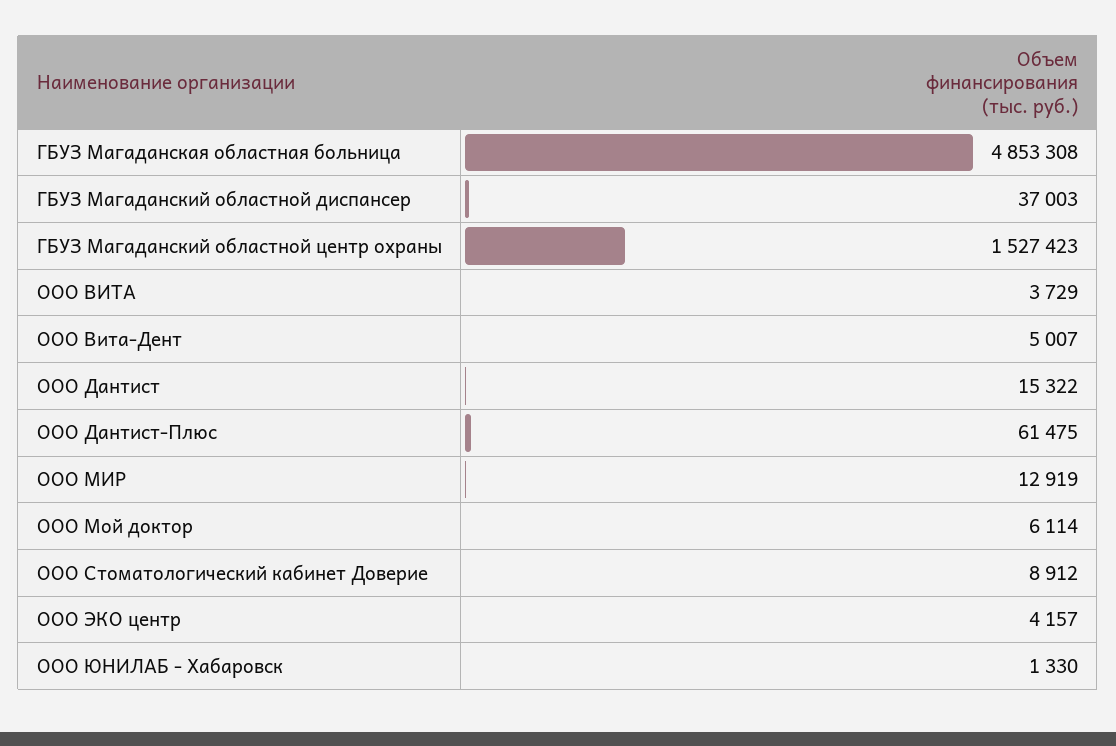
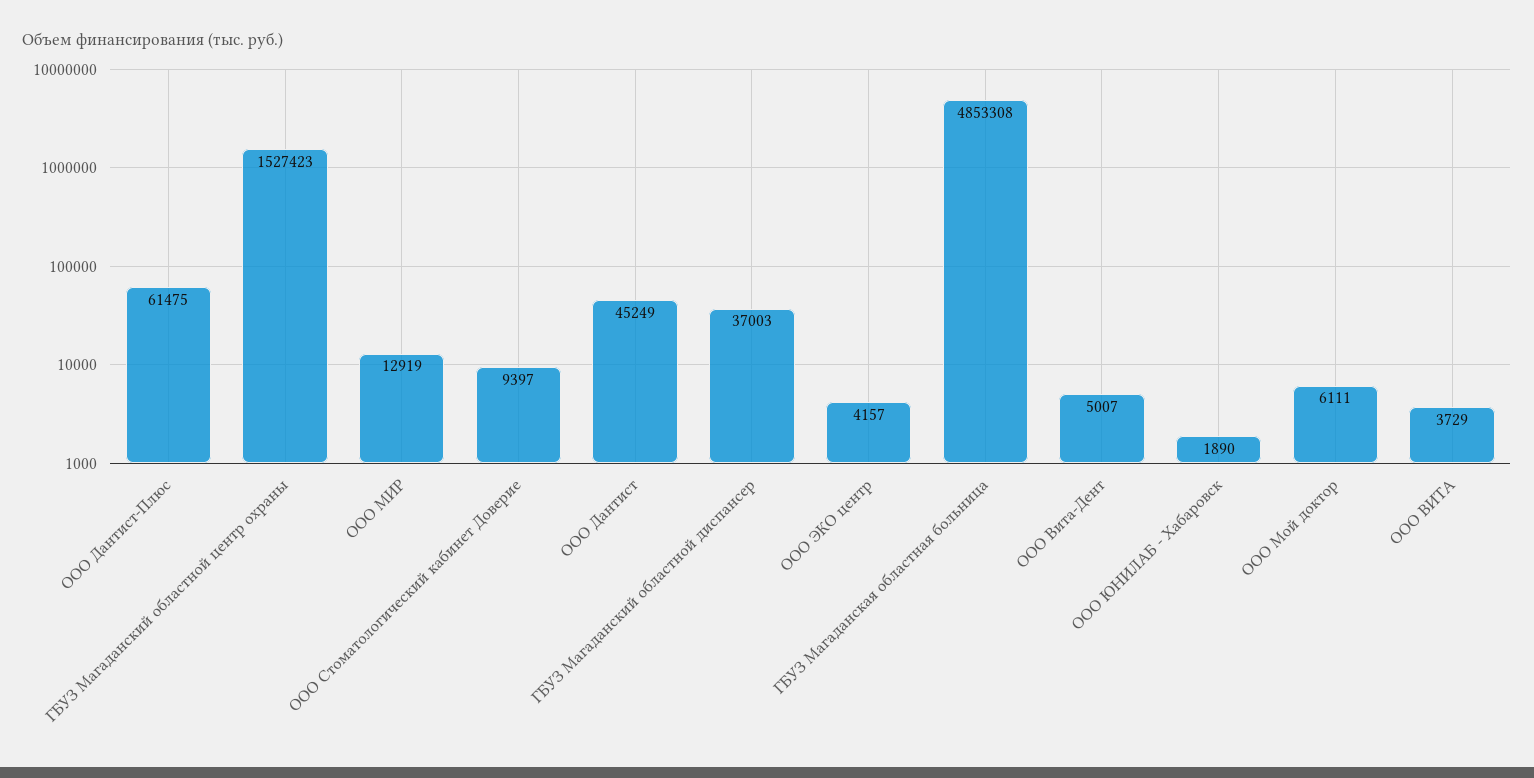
  {
    "ГБУЗ Магаданская областная больница": 4853308,
    "ГБУЗ Магаданский областной диспансер": 37003,
    "ГБУЗ Магаданский областной центр охраны": 1527423,
    "ООО ВИТА": 3729,
    "ООО Вита-Дент": 5007,
-   "ООО Дантист": 15322,
+   "ООО Дантист": 45249,
    "ООО Дантист-Плюс": 61475,
    "ООО МИР": 12919,
-   "ООО Мой доктор": 6114,
+   "ООО Мой доктор": 6111,
-   "ООО Стоматологический кабинет Доверие": 8912,
+   "ООО Стоматологический кабинет Доверие": 9397,
    "ООО ЭКО центр": 4157,
-   "ООО ЮНИЛАБ - Хабаровск": 1330
+   "ООО ЮНИЛАБ - Хабаровск": 1890
  }

